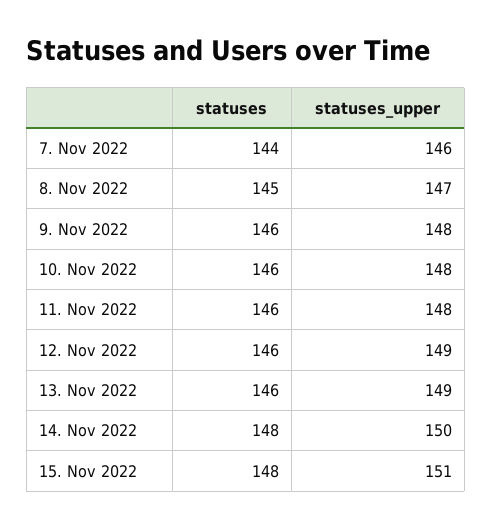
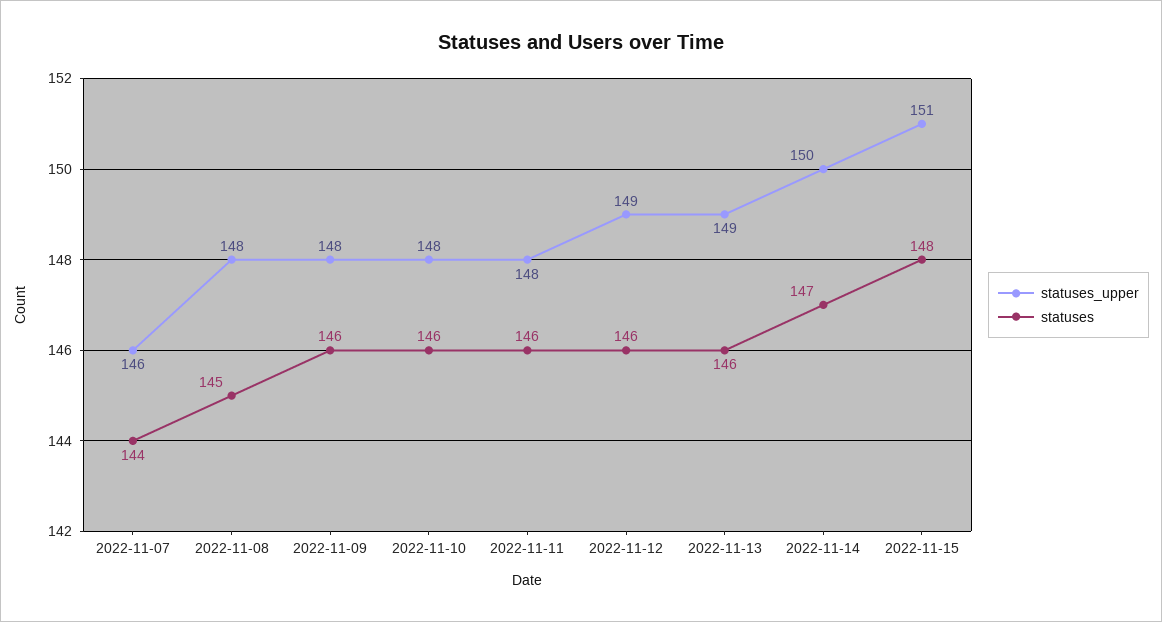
  {
    "statuses": {
      "7. Nov 2022": 144,
      "8. Nov 2022": 145,
      "9. Nov 2022": 146,
      "10. Nov 2022": 146,
      "11. Nov 2022": 146,
      "12. Nov 2022": 146,
      "13. Nov 2022": 146,
-     "14. Nov 2022": 148,
+     "14. Nov 2022": 147,
      "15. Nov 2022": 148
    },
    "statuses_upper": {
      "7. Nov 2022": 146,
-     "8. Nov 2022": 147,
+     "8. Nov 2022": 148,
      "9. Nov 2022": 148,
      "10. Nov 2022": 148,
      "11. Nov 2022": 148,
      "12. Nov 2022": 149,
      "13. Nov 2022": 149,
      "14. Nov 2022": 150,
      "15. Nov 2022": 151
    }
  }

